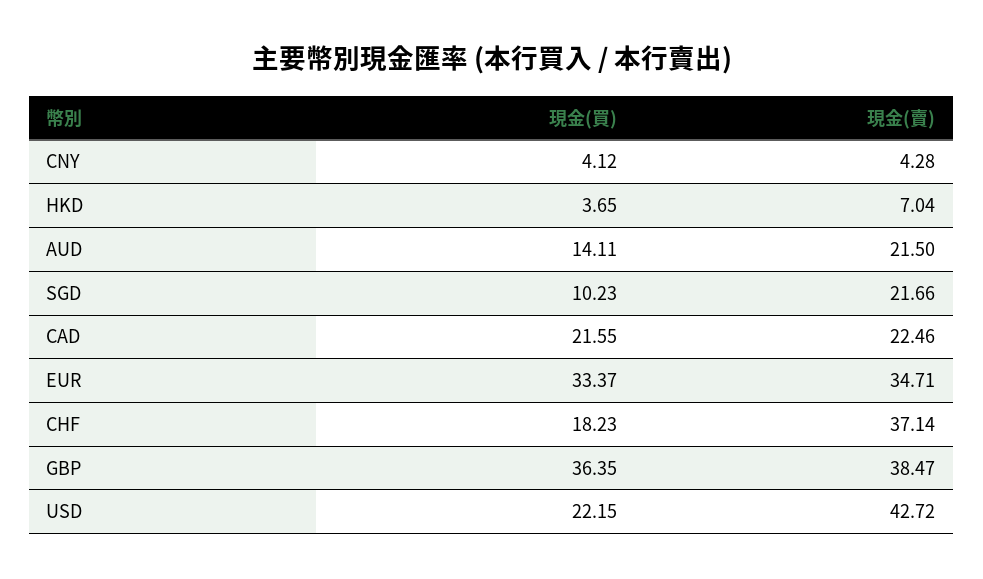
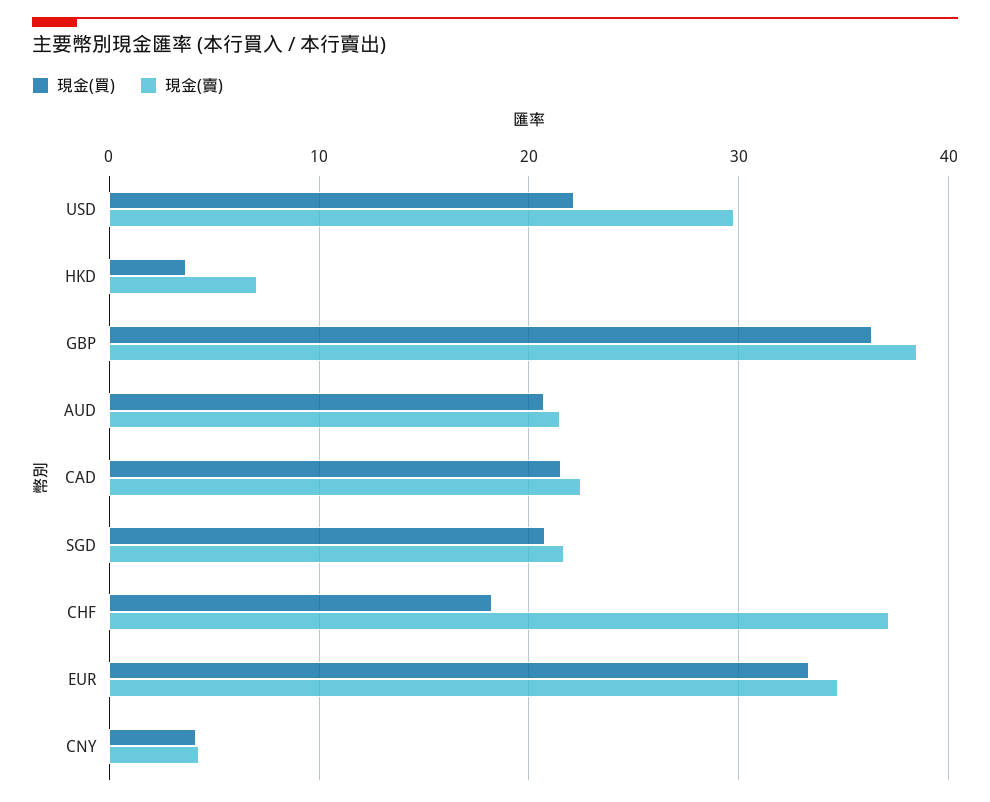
  {
    "現金(買)": {
      "CNY": 4.12,
      "HKD": 3.65,
-     "AUD": 14.11,
+     "AUD": 21,
-     "SGD": 10.23,
+     "SGD": 21,
      "CAD": 21.55,
      "EUR": 33.37,
      "CHF": 18.23,
      "GBP": 36.35,
      "USD": 22.15
    },
    "現金(賣)": {
      "CNY": 4.28,
      "HKD": 7.04,
      "AUD": 21.5,
      "SGD": 21.66,
      "CAD": 22.46,
      "EUR": 34.71,
      "CHF": 37.14,
      "GBP": 38.47,
-     "USD": 42.72
+     "USD": 30
    }
  }

